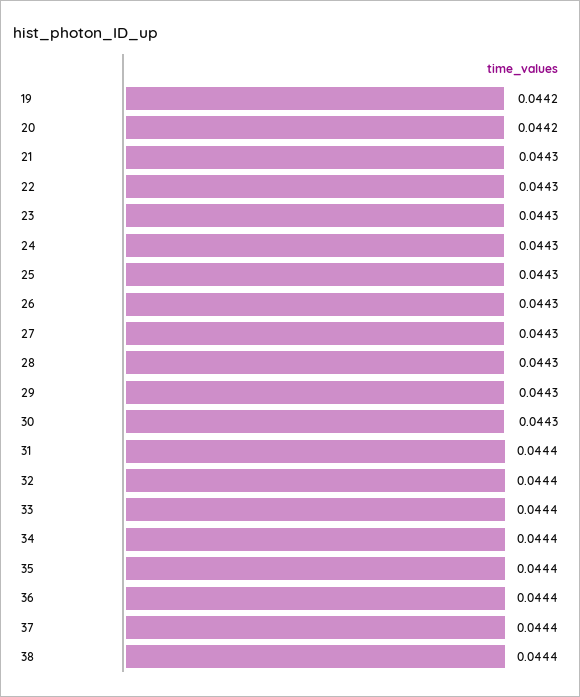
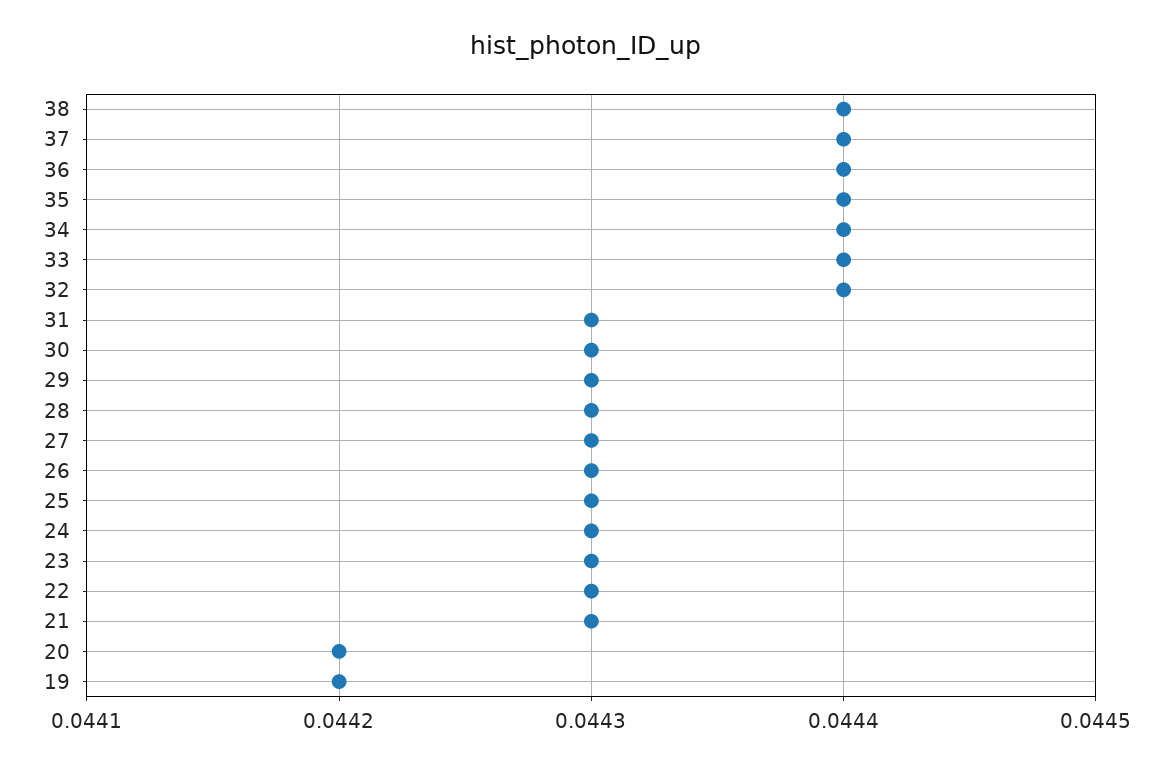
  {
    "19": 0.0442,
    "20": 0.0442,
    "21": 0.0443,
    "22": 0.0443,
    "23": 0.0443,
    "24": 0.0443,
    "25": 0.0443,
    "26": 0.0443,
    "27": 0.0443,
    "28": 0.0443,
    "29": 0.0443,
    "30": 0.0443,
-   "31": 0.0444,
+   "31": 0.0443,
    "32": 0.0444,
    "33": 0.0444,
    "34": 0.0444,
    "35": 0.0444,
    "36": 0.0444,
    "37": 0.0444,
    "38": 0.0444
  }

